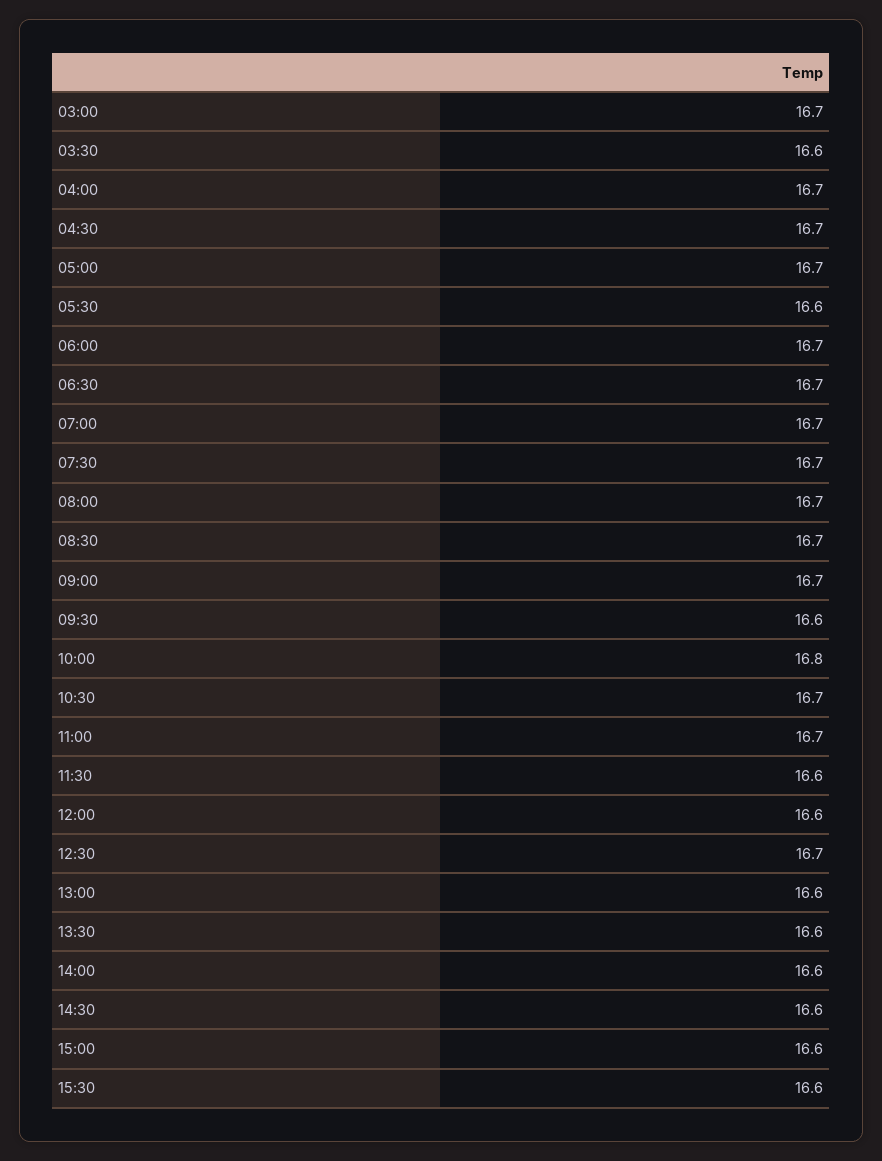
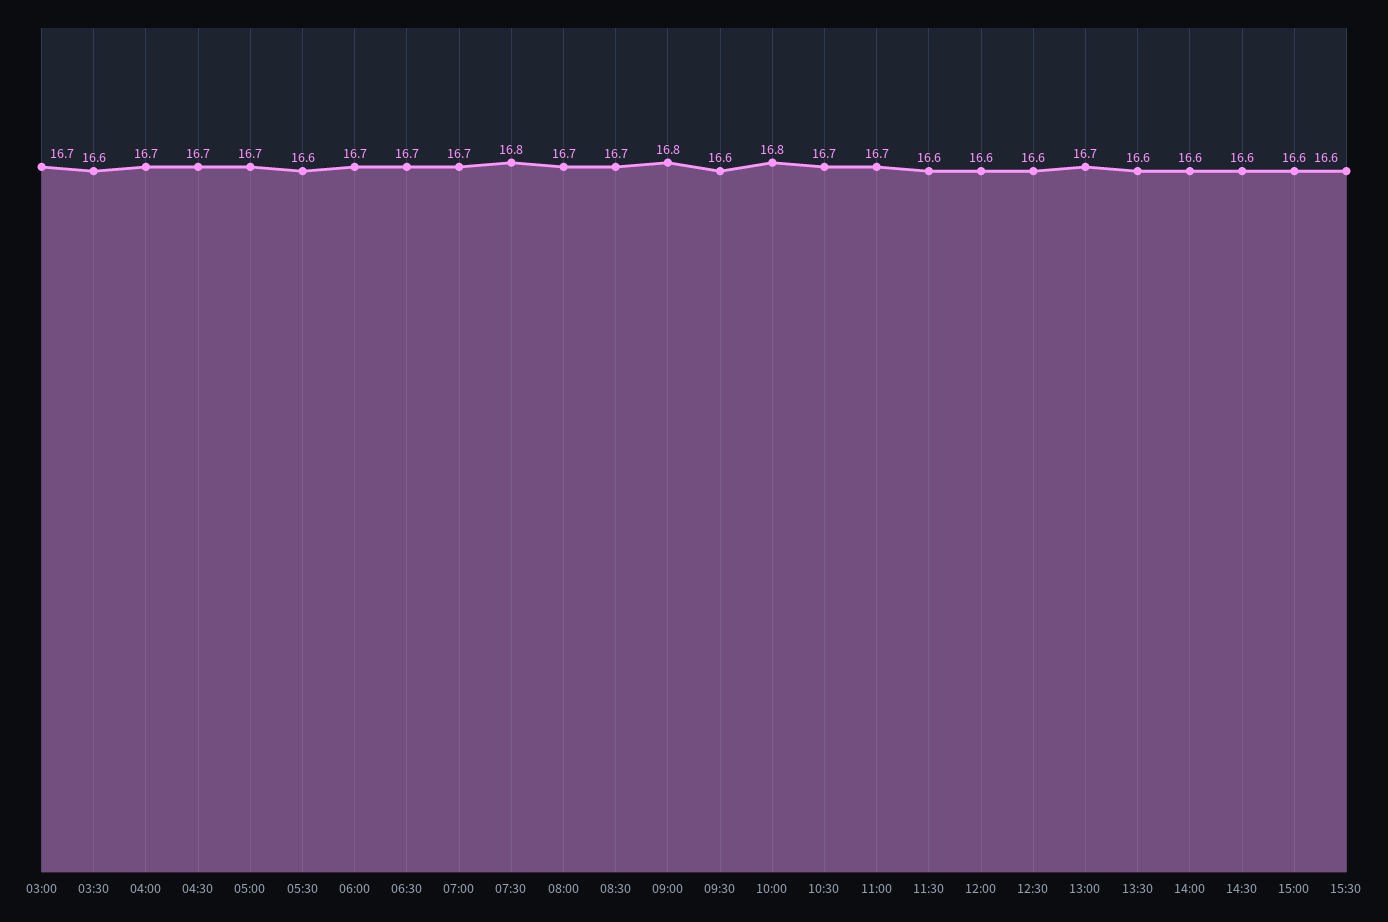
  {
    "03:00": 16.7,
    "03:30": 16.6,
    "04:00": 16.7,
    "04:30": 16.7,
    "05:00": 16.7,
    "05:30": 16.6,
    "06:00": 16.7,
    "06:30": 16.7,
    "07:00": 16.7,
-   "07:30": 16.7,
+   "07:30": 16.8,
    "08:00": 16.7,
    "08:30": 16.7,
-   "09:00": 16.7,
+   "09:00": 16.8,
    "09:30": 16.6,
    "10:00": 16.8,
    "10:30": 16.7,
    "11:00": 16.7,
    "11:30": 16.6,
    "12:00": 16.6,
-   "12:30": 16.7,
+   "12:30": 16.6,
-   "13:00": 16.6,
+   "13:00": 16.7,
    "13:30": 16.6,
    "14:00": 16.6,
    "14:30": 16.6,
    "15:00": 16.6,
    "15:30": 16.6
  }

